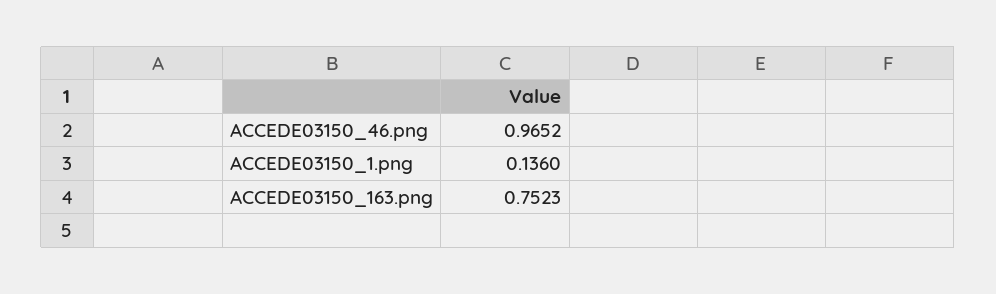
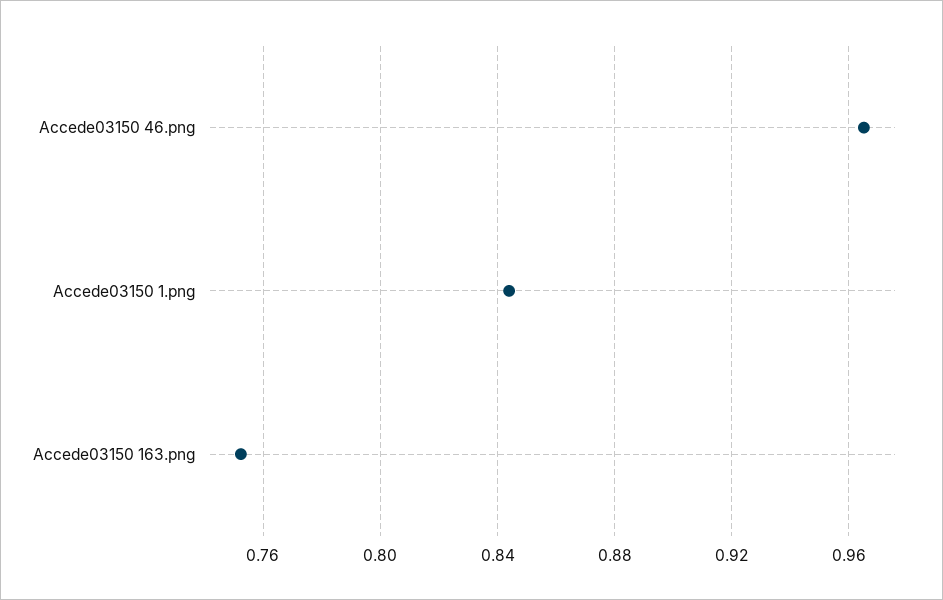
  {
    "ACCEDE03150_46.png": 0.9652,
-   "ACCEDE03150_1.png": 0.136,
+   "ACCEDE03150_1.png": 0.845,
    "ACCEDE03150_163.png": 0.7523
  }

